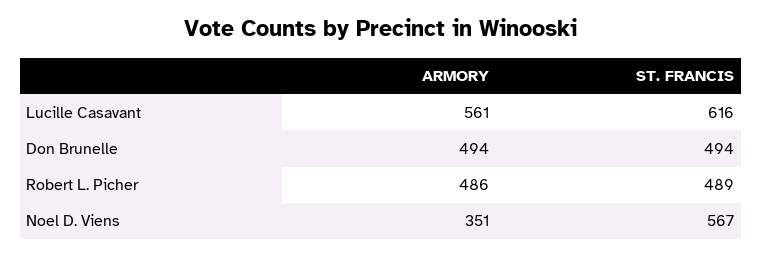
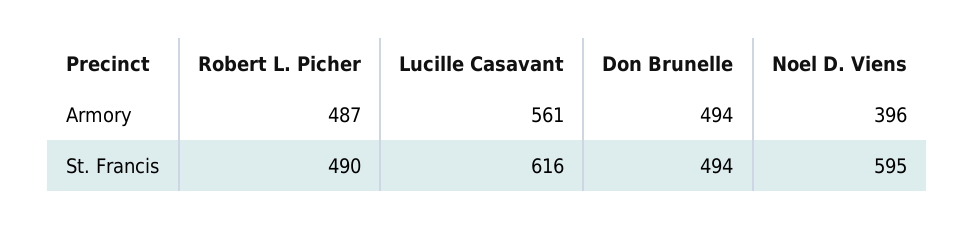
  {
    "ARMORY": {
      "Lucille Casavant": 561,
      "Don Brunelle": 494,
-     "Robert L. Picher": 486,
+     "Robert L. Picher": 487,
-     "Noel D. Viens": 351
+     "Noel D. Viens": 396
    },
    "ST. FRANCIS": {
      "Lucille Casavant": 616,
      "Don Brunelle": 494,
-     "Robert L. Picher": 489,
+     "Robert L. Picher": 490,
-     "Noel D. Viens": 567
+     "Noel D. Viens": 595
    }
  }

